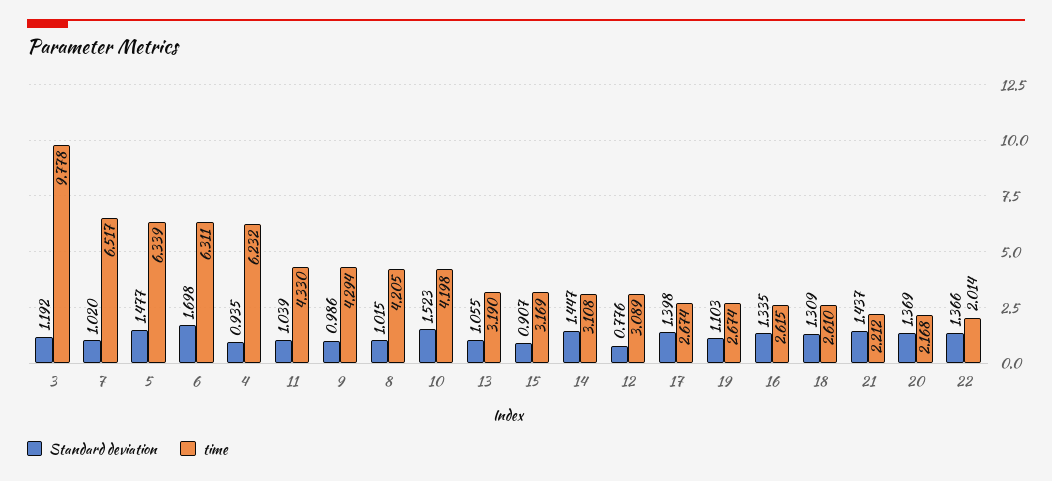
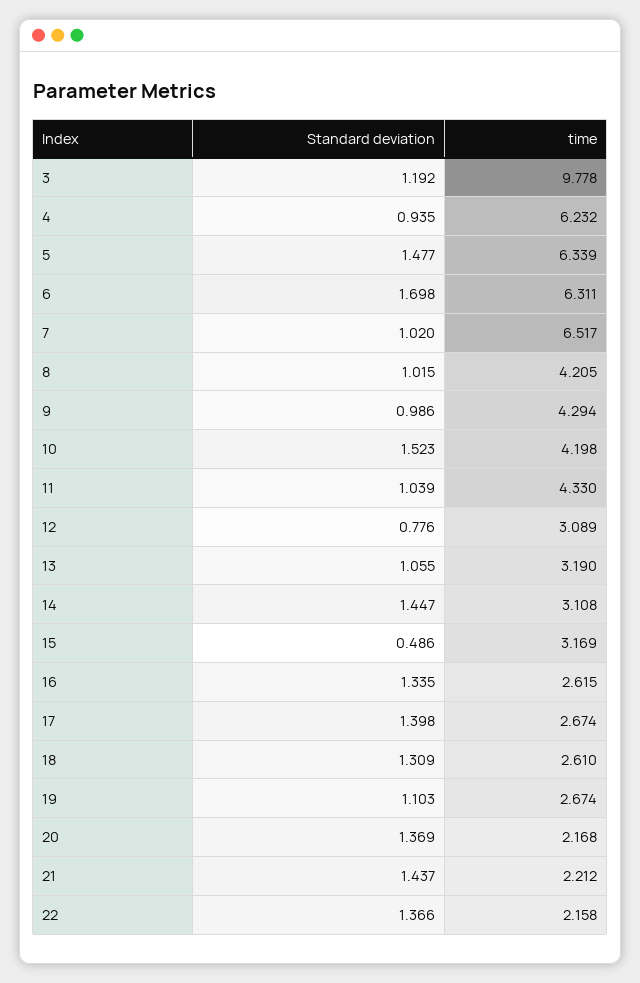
  {
    "Standard deviation": {
      "3": 1.192,
      "7": 1.02,
      "5": 1.477,
      "6": 1.698,
      "4": 0.935,
      "11": 1.039,
      "9": 0.986,
      "8": 1.015,
      "10": 1.523,
      "13": 1.055,
-     "15": 0.907,
+     "15": 0.486,
      "14": 1.447,
      "12": 0.776,
      "17": 1.398,
      "19": 1.103,
      "16": 1.335,
      "18": 1.309,
      "21": 1.437,
      "20": 1.369,
      "22": 1.366
    },
    "time": {
      "3": 9.778,
      "7": 6.517,
      "5": 6.339,
      "6": 6.311,
      "4": 6.232,
      "11": 4.33,
      "9": 4.294,
      "8": 4.205,
      "10": 4.198,
      "13": 3.19,
      "15": 3.169,
      "14": 3.108,
      "12": 3.089,
      "17": 2.674,
      "19": 2.674,
      "16": 2.615,
      "18": 2.61,
      "21": 2.212,
      "20": 2.168,
-     "22": 2.014
+     "22": 2.158
    }
  }

